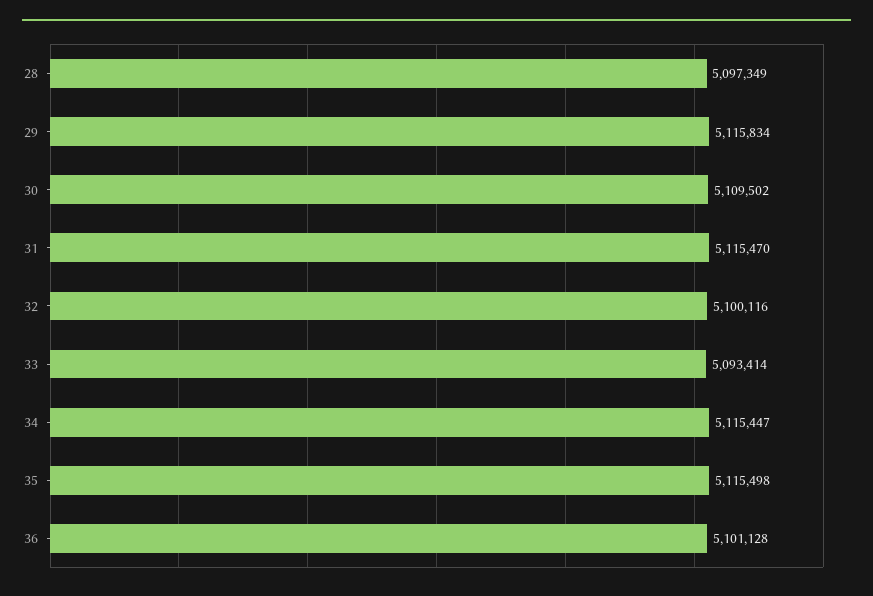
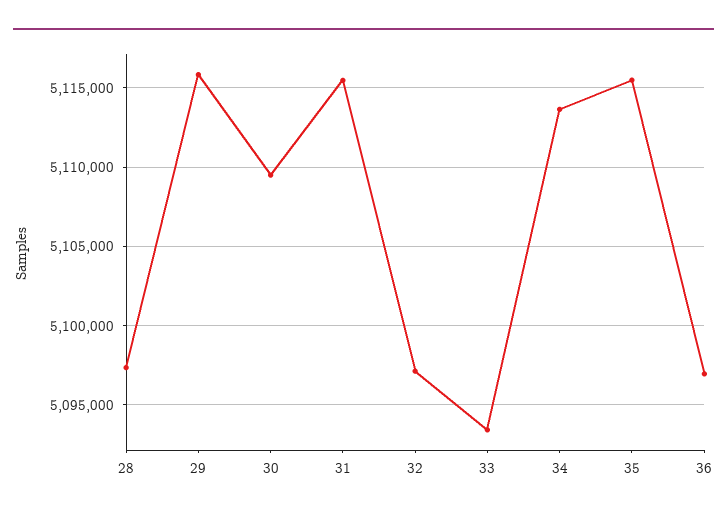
  {
    "28": 5097349,
    "29": 5115834,
    "30": 5109502,
    "31": 5115470,
-   "32": 5100116,
+   "32": 5097000,
    "33": 5093414,
-   "34": 5115447,
+   "34": 5113500,
    "35": 5115498,
-   "36": 5101128
+   "36": 5097000
  }

